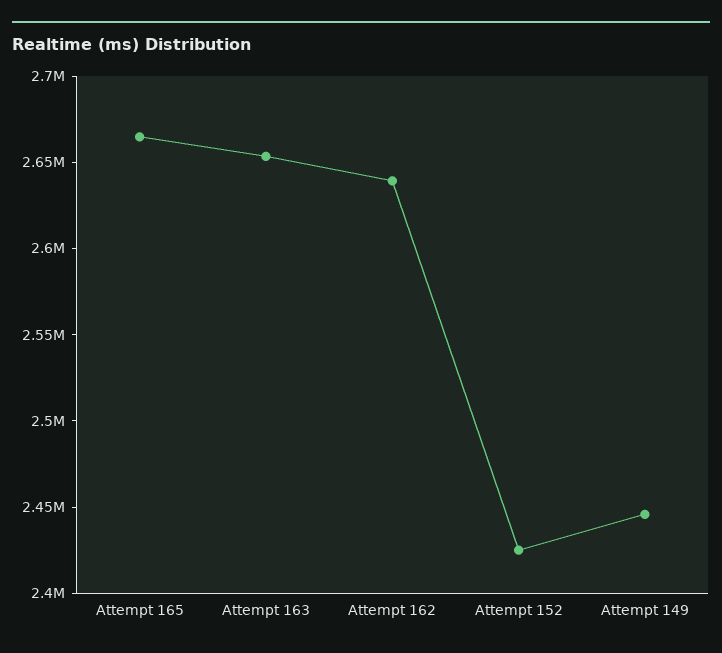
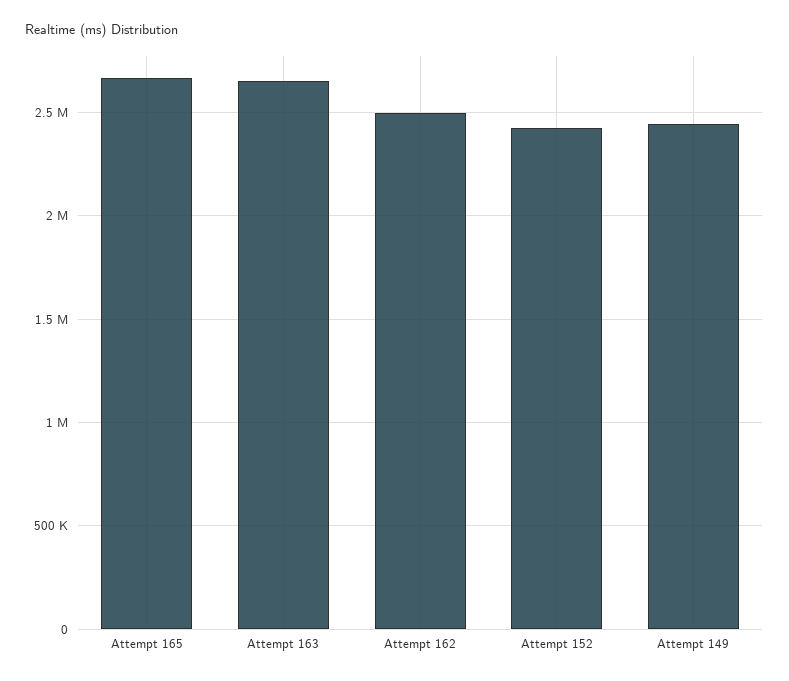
  {
    "Attempt 165": 2660000,
    "Attempt 163": 2650000,
-   "Attempt 162": 2640000,
+   "Attempt 162": 2500000,
    "Attempt 152": 2430000,
    "Attempt 149": 2450000
  }

